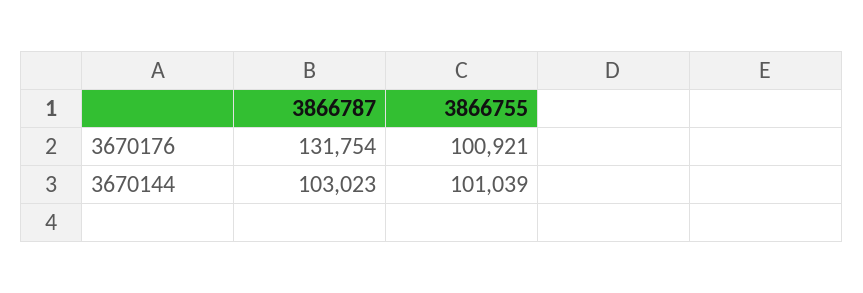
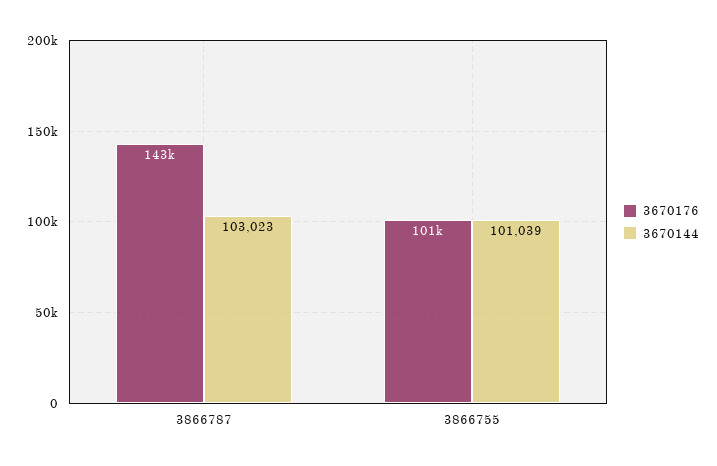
  {
    "3670176": {
-     "3866787": 131754,
+     "3866787": 143000,
      "3866755": 100921
    },
    "3670144": {
      "3866787": 103023,
      "3866755": 101039
    }
  }

